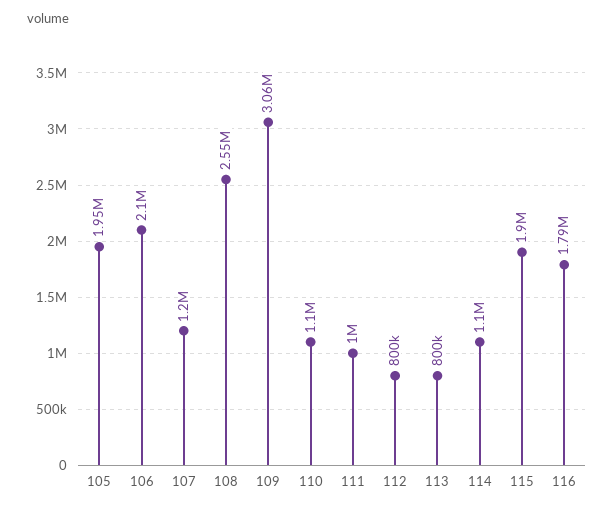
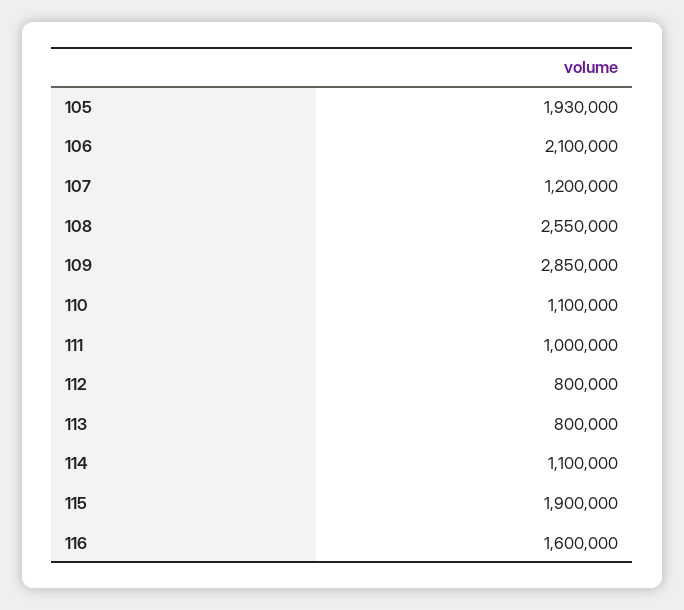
  {
-   "105": 1950000,
+   "105": 1930000,
    "106": 2100000,
    "107": 1200000,
    "108": 2550000,
-   "109": 3060000,
+   "109": 2850000,
    "110": 1100000,
    "111": 1000000,
    "112": 800000,
    "113": 800000,
    "114": 1100000,
    "115": 1900000,
-   "116": 1790000
+   "116": 1600000
  }

